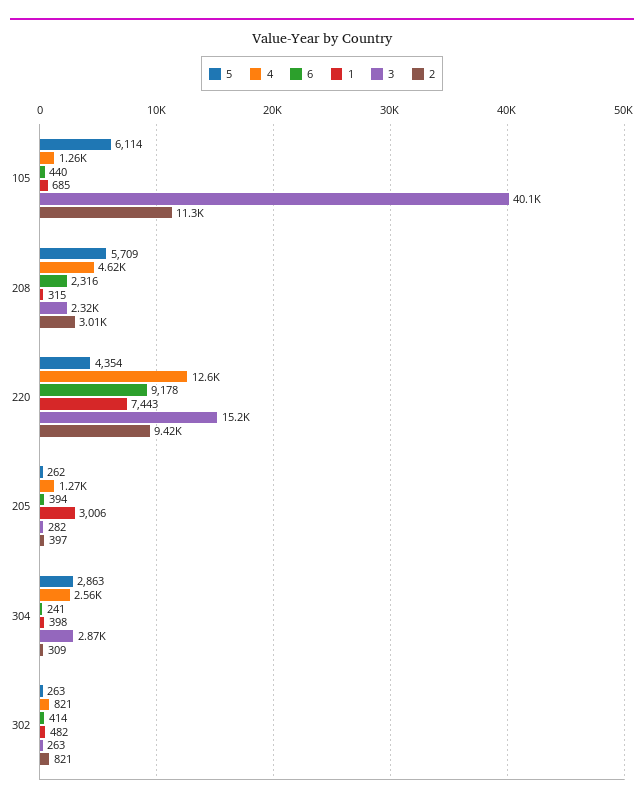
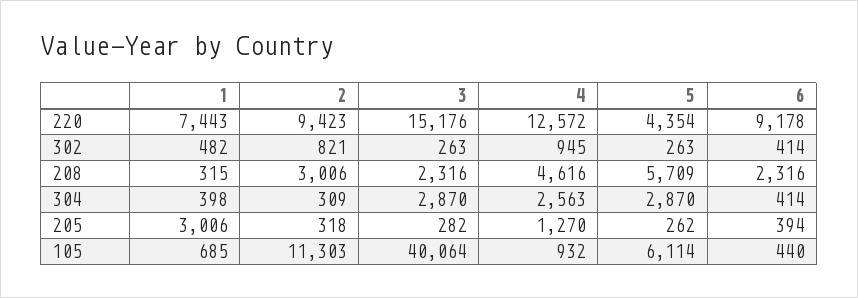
  {
    "5": {
      "105": 6114,
      "208": 5709,
      "220": 4354,
      "205": 262,
-     "304": 2863,
+     "304": 2870,
      "302": 263
    },
    "4": {
-     "105": 1260,
+     "105": 932,
      "208": 4616,
      "220": 12572,
      "205": 1270,
      "304": 2563,
-     "302": 821
+     "302": 945
    },
    "6": {
      "105": 440,
      "208": 2316,
      "220": 9178,
      "205": 394,
-     "304": 241,
+     "304": 414,
      "302": 414
    },
    "1": {
      "105": 685,
      "208": 315,
      "220": 7443,
      "205": 3006,
      "304": 398,
      "302": 482
    },
    "3": {
      "105": 40064,
      "208": 2316,
      "220": 15176,
      "205": 282,
      "304": 2870,
      "302": 263
    },
    "2": {
      "105": 11303,
      "208": 3006,
      "220": 9423,
-     "205": 397,
+     "205": 318,
      "304": 309,
      "302": 821
    }
  }

